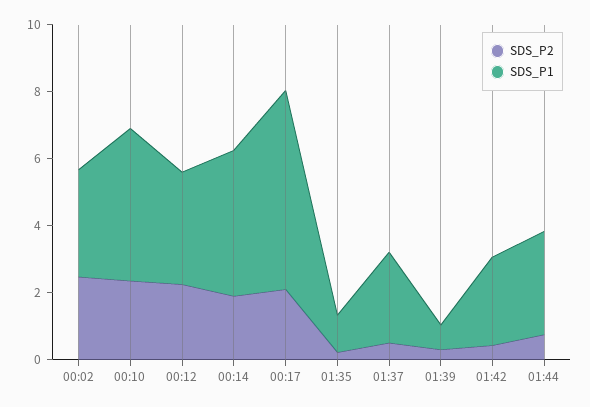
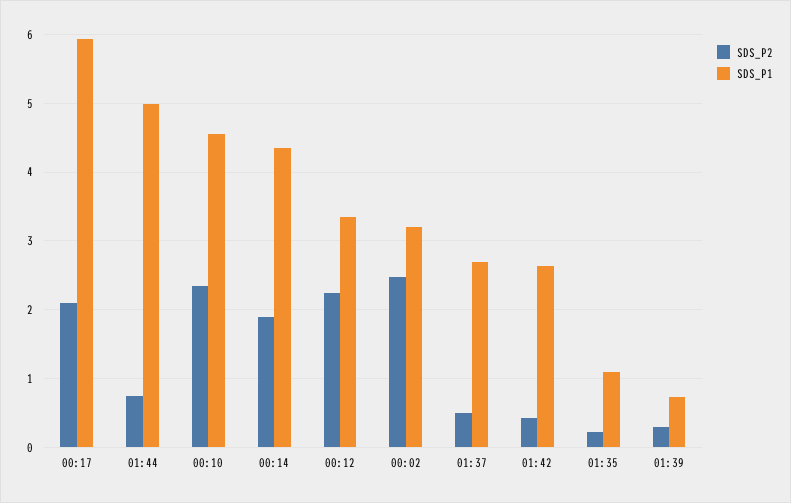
  {
    "SDS_P2": {
      "00:02": 2.5,
      "00:10": 2.4,
      "00:12": 2.3,
      "00:14": 1.9,
      "00:17": 2.1,
      "01:35": 0.2,
      "01:37": 0.5,
      "01:39": 0.3,
      "01:42": 0.4,
      "01:44": 0.8
    },
    "SDS_P1": {
      "00:02": 3.2,
      "00:10": 4.6,
      "00:12": 3.4,
      "00:14": 4.4,
      "00:17": 5.9,
      "01:35": 1.1,
      "01:37": 2.7,
      "01:39": 0.7,
      "01:42": 2.6,
-     "01:44": 3
+     "01:44": 5
    }
  }

